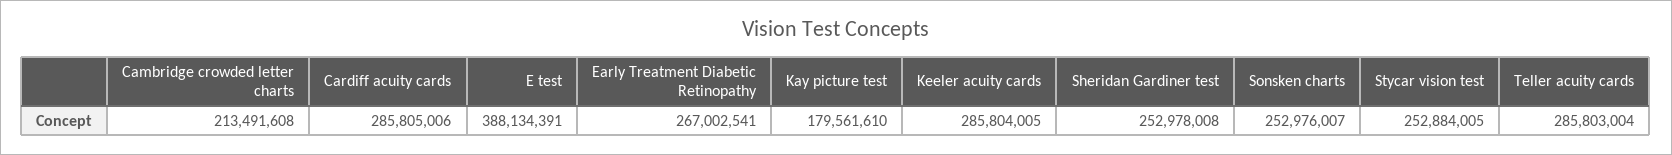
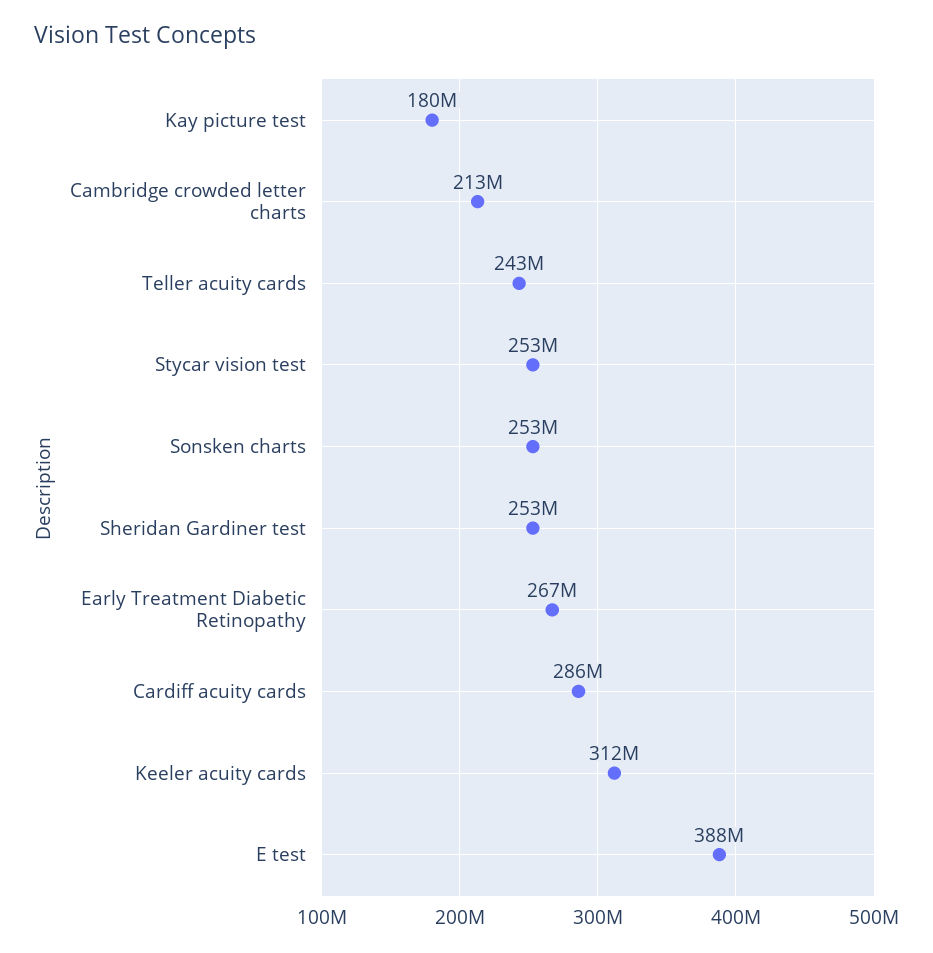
  {
    "Cambridge crowded letter charts": 213491608,
    "Cardiff acuity cards": 285805006,
    "E test": 388134391,
    "Early Treatment Diabetic Retinopathy": 267002541,
    "Kay picture test": 179561610,
-   "Keeler acuity cards": 285804005,
+   "Keeler acuity cards": 312000000,
    "Sheridan Gardiner test": 252978008,
    "Sonsken charts": 252976007,
    "Stycar vision test": 252884005,
-   "Teller acuity cards": 285803004
+   "Teller acuity cards": 243000000
  }

